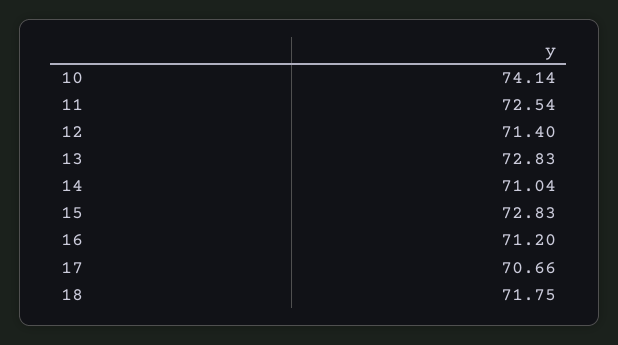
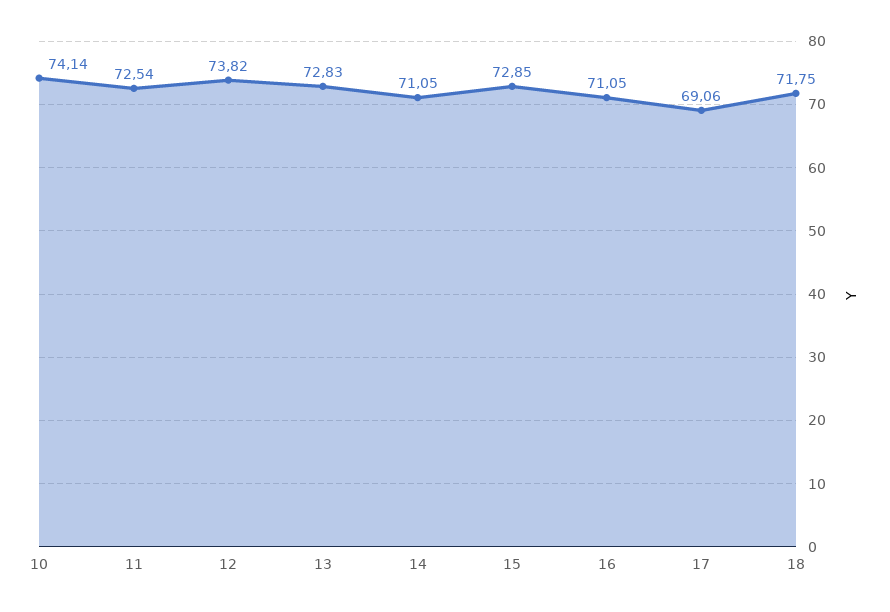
  {
    "10": 74.14,
    "11": 72.54,
-   "12": 71.4,
+   "12": 73.82,
    "13": 72.83,
-   "14": 71.04,
+   "14": 71.05,
-   "15": 72.83,
+   "15": 72.85,
-   "16": 71.2,
+   "16": 71.05,
-   "17": 70.66,
+   "17": 69.06,
    "18": 71.75
  }

